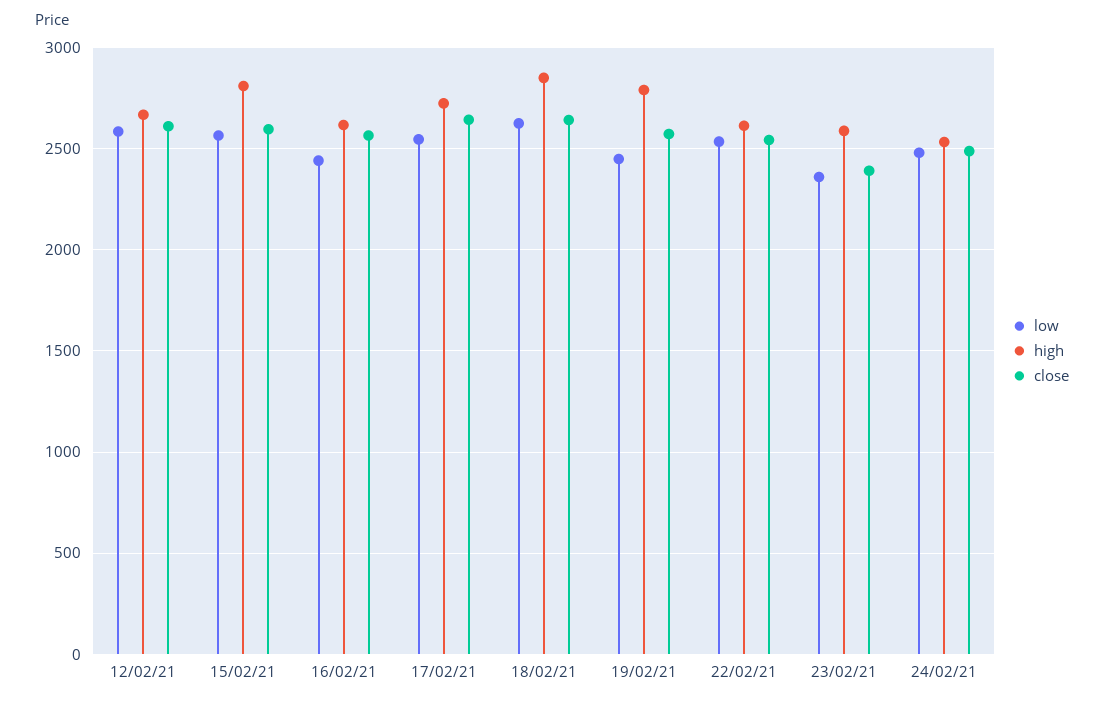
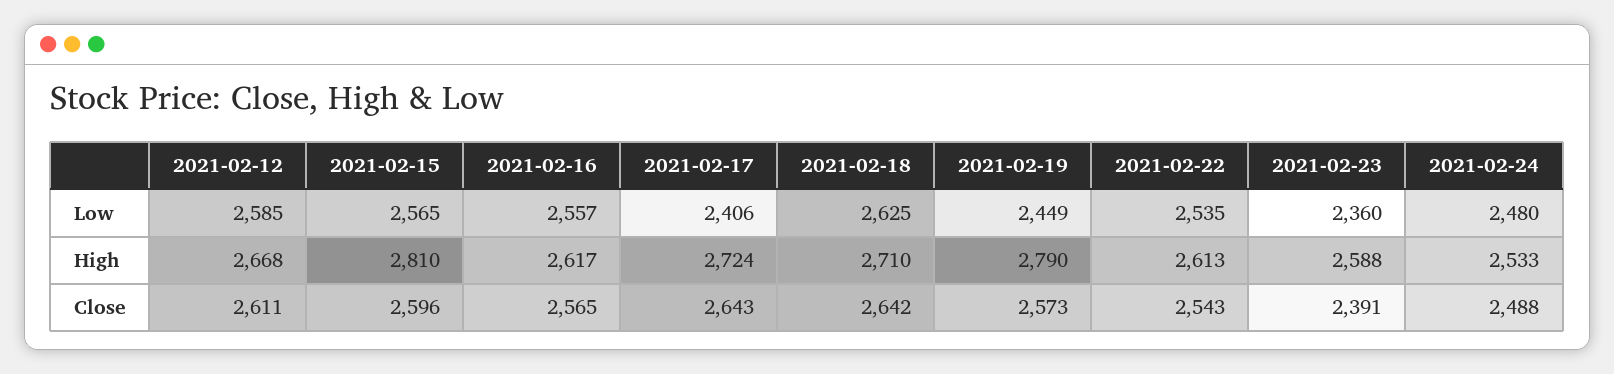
  {
    "low": {
      "12/02/21": 2585,
      "15/02/21": 2565,
-     "16/02/21": 2450,
+     "16/02/21": 2557,
-     "17/02/21": 2550,
+     "17/02/21": 2406,
      "18/02/21": 2625,
      "19/02/21": 2449,
      "22/02/21": 2535,
      "23/02/21": 2360,
      "24/02/21": 2480
    },
    "high": {
      "12/02/21": 2668,
      "15/02/21": 2810,
      "16/02/21": 2617,
      "17/02/21": 2724,
-     "18/02/21": 2850,
+     "18/02/21": 2710,
      "19/02/21": 2790,
      "22/02/21": 2613,
      "23/02/21": 2588,
      "24/02/21": 2533
    },
    "close": {
      "12/02/21": 2611,
      "15/02/21": 2596,
      "16/02/21": 2565,
      "17/02/21": 2643,
      "18/02/21": 2642,
      "19/02/21": 2573,
      "22/02/21": 2543,
      "23/02/21": 2391,
      "24/02/21": 2488
    }
  }

